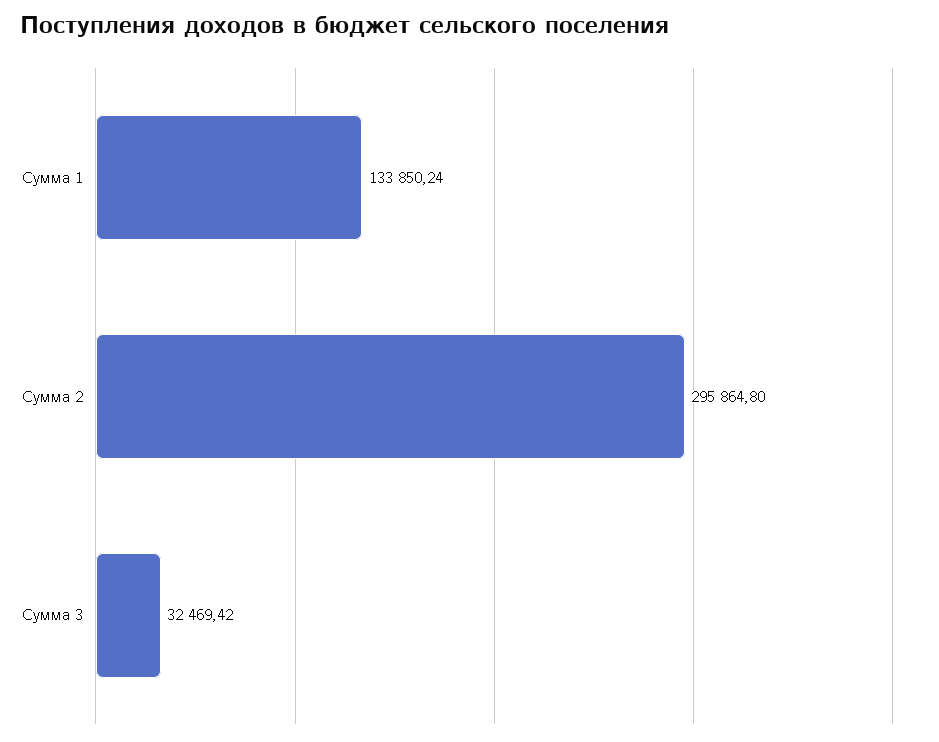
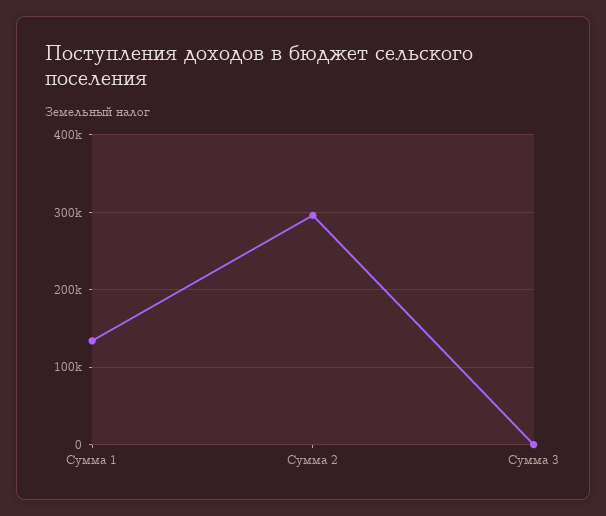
  {
    "Сумма 1": 133850.24,
    "Сумма 2": 295864.8,
-   "Сумма 3": 32469.42
+   "Сумма 3": 0
  }

